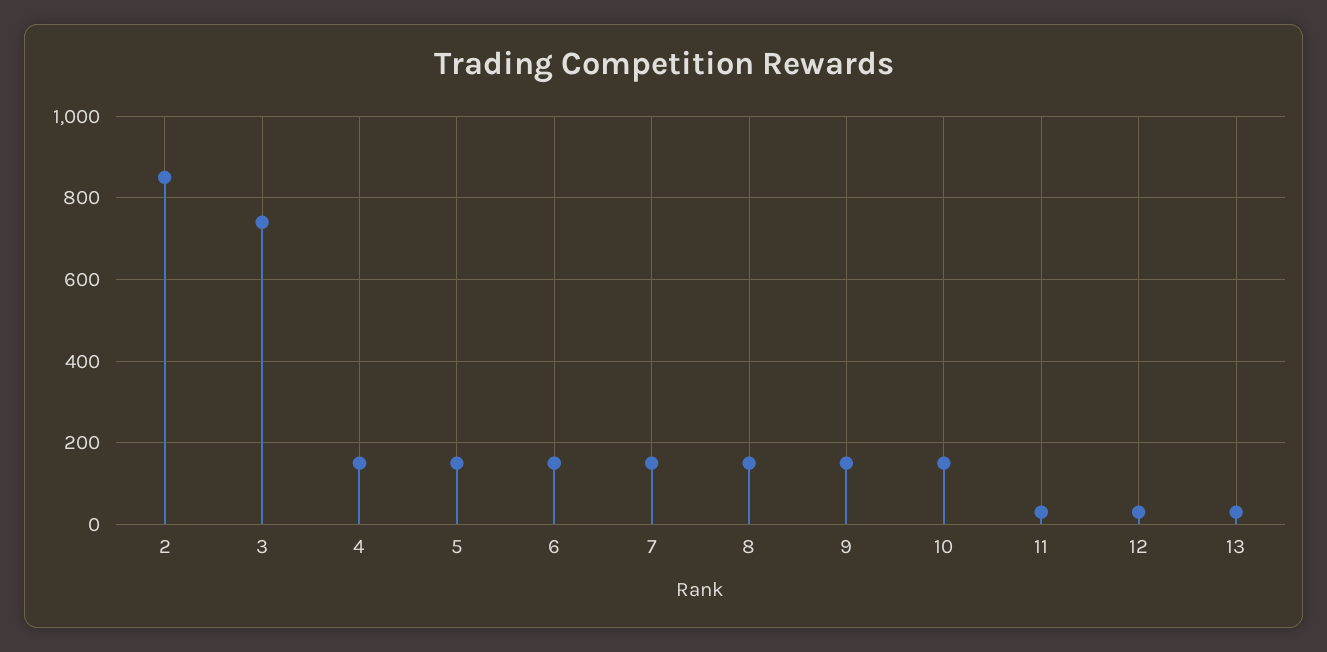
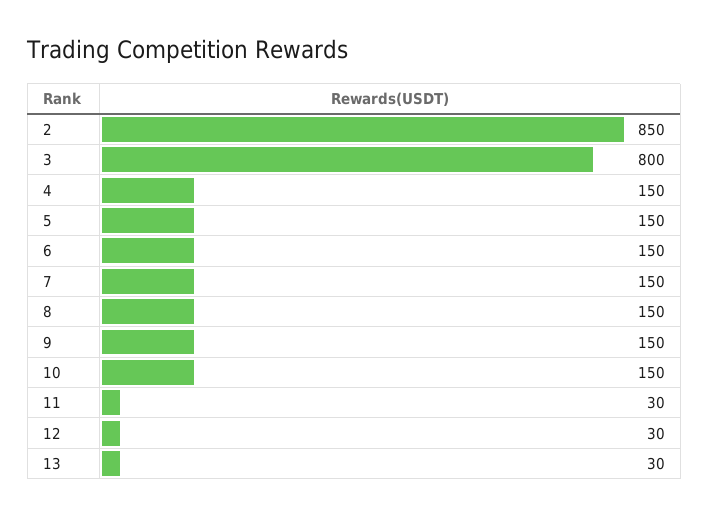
  {
    "2": 850,
-   "3": 740,
+   "3": 800,
    "4": 150,
    "5": 150,
    "6": 150,
    "7": 150,
    "8": 150,
    "9": 150,
    "10": 150,
    "11": 30,
    "12": 30,
    "13": 30
  }

